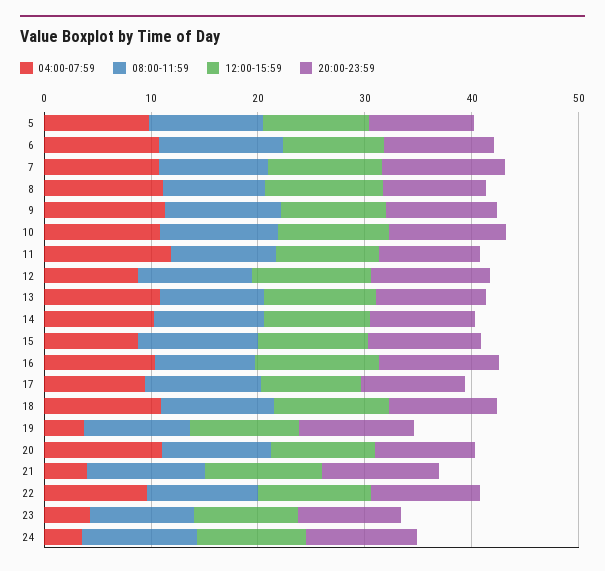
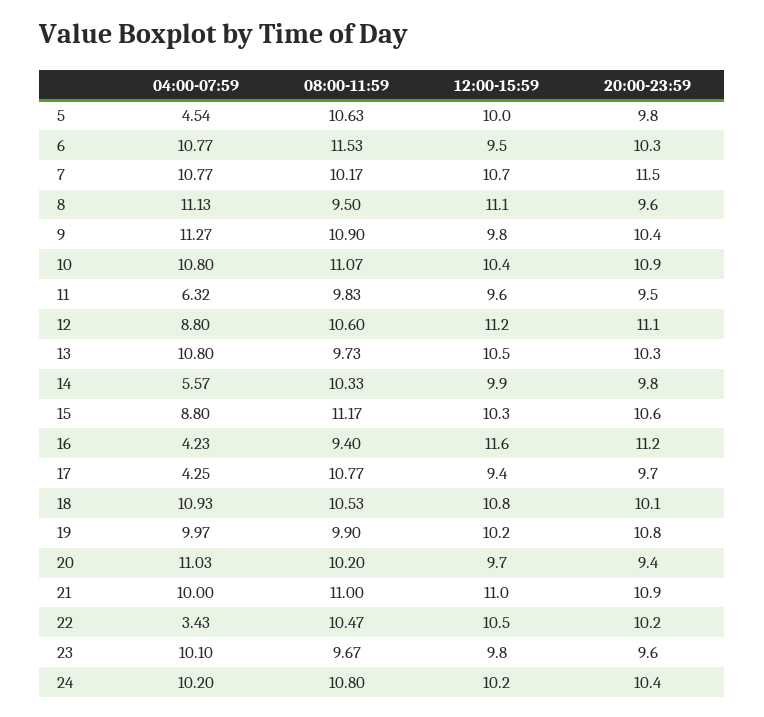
  {
    "04:00-07:59": {
-     "5": 10,
+     "5": 4.54,
      "6": 10.77,
      "7": 10.77,
      "8": 11.13,
      "9": 11.27,
      "10": 10.8,
-     "11": 12,
+     "11": 6.32,
      "12": 8.8,
      "13": 10.8,
-     "14": 10,
+     "14": 5.57,
      "15": 8.8,
-     "16": 10,
+     "16": 4.23,
-     "17": 10,
+     "17": 4.25,
      "18": 10.93,
-     "19": 4,
+     "19": 9.97,
      "20": 11.03,
-     "21": 4,
+     "21": 10,
-     "22": 10,
+     "22": 3.43,
-     "23": 4,
+     "23": 10.1,
-     "24": 4
+     "24": 10.2
    },
    "08:00-11:59": {
      "5": 10.63,
      "6": 11.53,
      "7": 10.17,
      "8": 9.5,
      "9": 10.9,
      "10": 11.07,
      "11": 9.83,
      "12": 10.6,
      "13": 9.73,
      "14": 10.33,
      "15": 11.17,
      "16": 9.4,
      "17": 10.77,
      "18": 10.53,
      "19": 9.9,
      "20": 10.2,
      "21": 11,
      "22": 10.47,
      "23": 9.67,
      "24": 10.8
    },
    "12:00-15:59": {
      "5": 10,
      "6": 9.5,
      "7": 10.7,
      "8": 11.1,
      "9": 9.8,
      "10": 10.4,
      "11": 9.6,
      "12": 11.2,
      "13": 10.5,
      "14": 9.9,
      "15": 10.3,
      "16": 11.6,
      "17": 9.4,
      "18": 10.8,
      "19": 10.2,
      "20": 9.7,
      "21": 11,
      "22": 10.5,
      "23": 9.8,
      "24": 10.2
    },
    "20:00-23:59": {
      "5": 9.8,
      "6": 10.3,
      "7": 11.5,
      "8": 9.6,
      "9": 10.4,
      "10": 10.9,
      "11": 9.5,
      "12": 11.1,
      "13": 10.3,
      "14": 9.8,
      "15": 10.6,
      "16": 11.2,
      "17": 9.7,
      "18": 10.1,
      "19": 10.8,
      "20": 9.4,
      "21": 10.9,
      "22": 10.2,
      "23": 9.6,
      "24": 10.4
    }
  }

